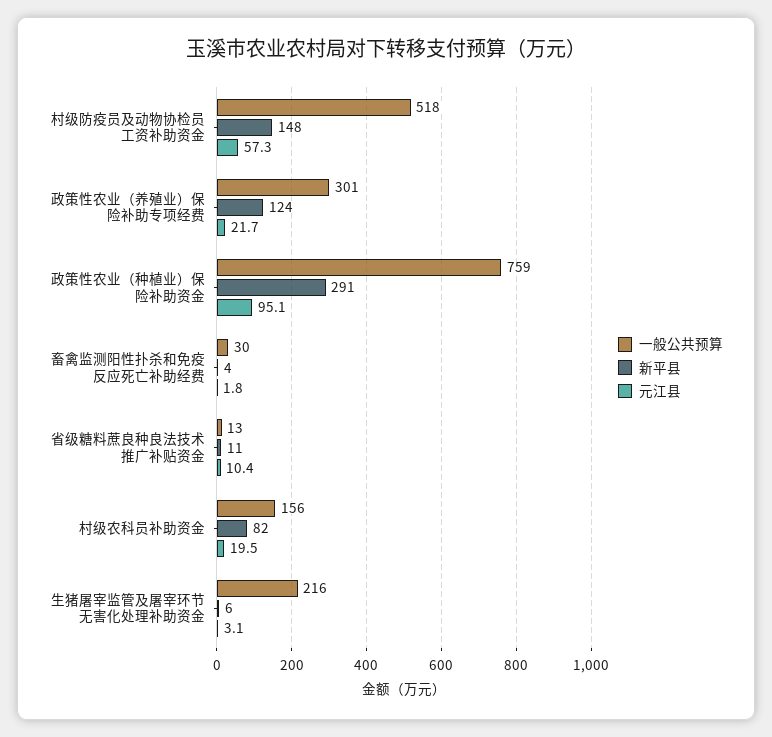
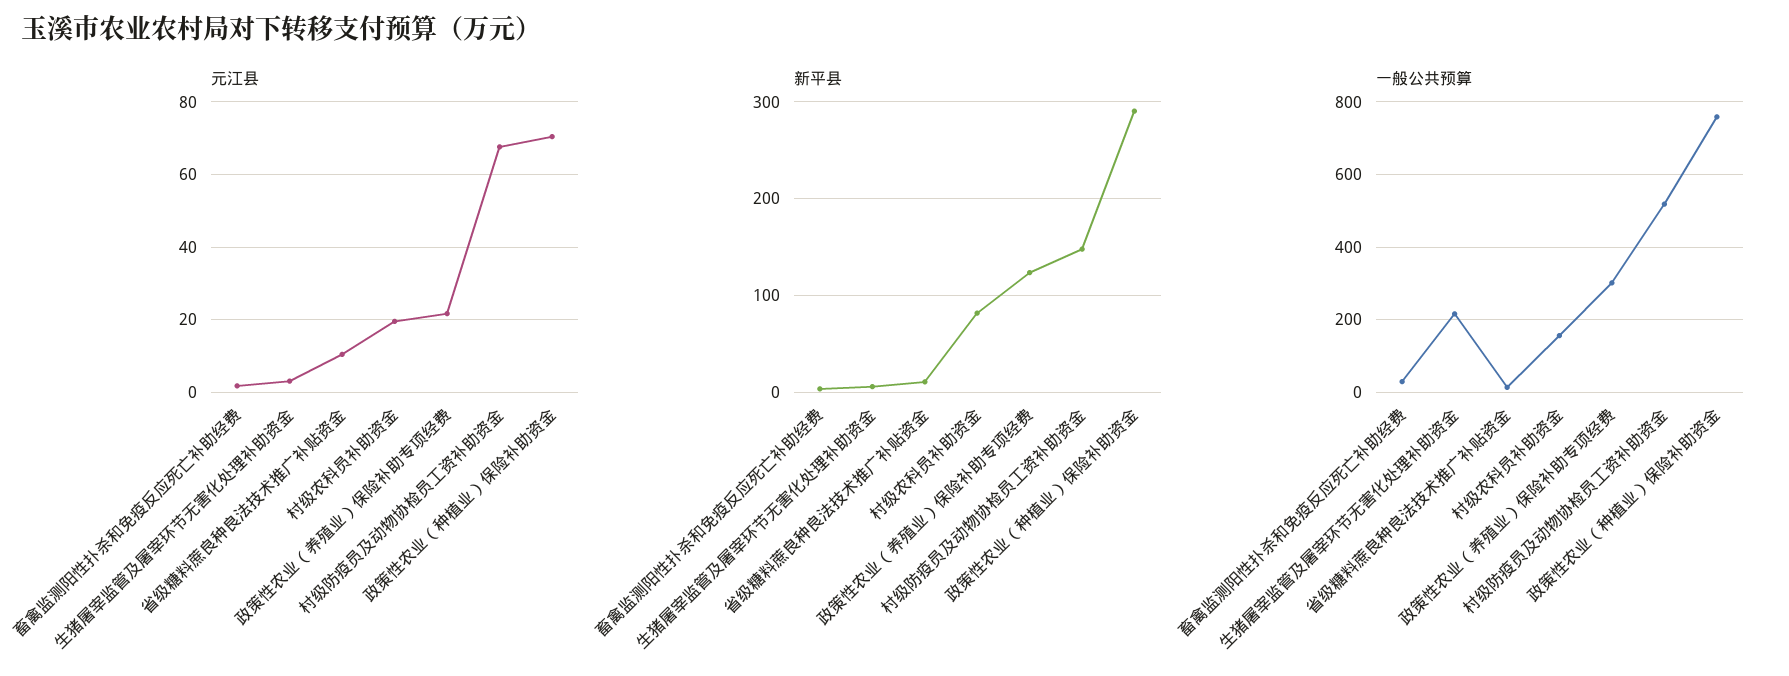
  {
    "一般公共预算": {
      "村级防疫员及动物协检员工资补助资金": 518,
      "政策性农业（养殖业）保险补助专项经费": 301,
      "政策性农业（种植业）保险补助资金": 759,
      "畜禽监测阳性扑杀和免疫反应死亡补助经费": 30,
      "省级糖料蔗良种良法技术推广补贴资金": 13,
      "村级农科员补助资金": 156,
      "生猪屠宰监管及屠宰环节无害化处理补助资金": 216
    },
    "新平县": {
      "村级防疫员及动物协检员工资补助资金": 148,
      "政策性农业（养殖业）保险补助专项经费": 124,
      "政策性农业（种植业）保险补助资金": 291,
      "畜禽监测阳性扑杀和免疫反应死亡补助经费": 4,
      "省级糖料蔗良种良法技术推广补贴资金": 11,
      "村级农科员补助资金": 82,
      "生猪屠宰监管及屠宰环节无害化处理补助资金": 6
    },
    "元江县": {
-     "村级防疫员及动物协检员工资补助资金": 57.3,
+     "村级防疫员及动物协检员工资补助资金": 68,
      "政策性农业（养殖业）保险补助专项经费": 21.7,
-     "政策性农业（种植业）保险补助资金": 95.1,
+     "政策性农业（种植业）保险补助资金": 70,
      "畜禽监测阳性扑杀和免疫反应死亡补助经费": 1.8,
      "省级糖料蔗良种良法技术推广补贴资金": 10.4,
      "村级农科员补助资金": 19.5,
      "生猪屠宰监管及屠宰环节无害化处理补助资金": 3.1
    }
  }

